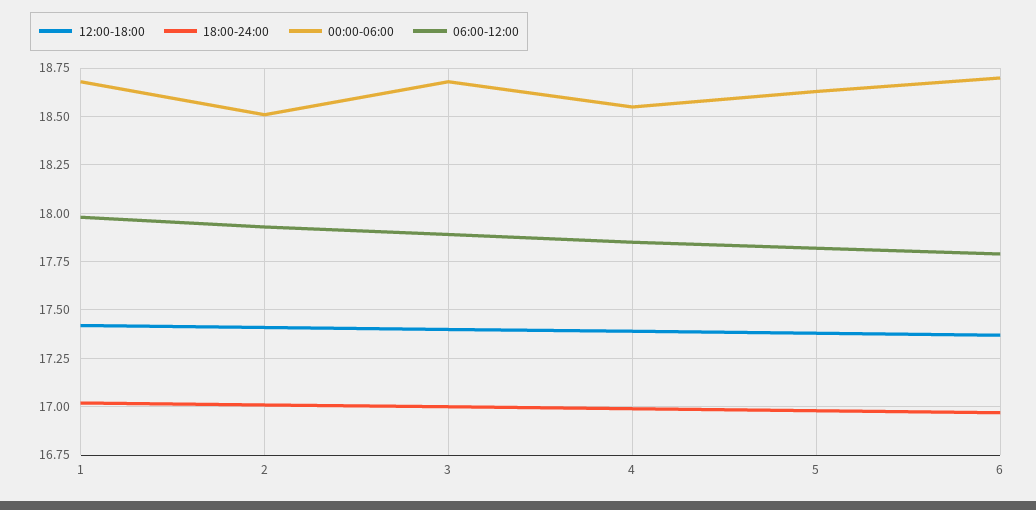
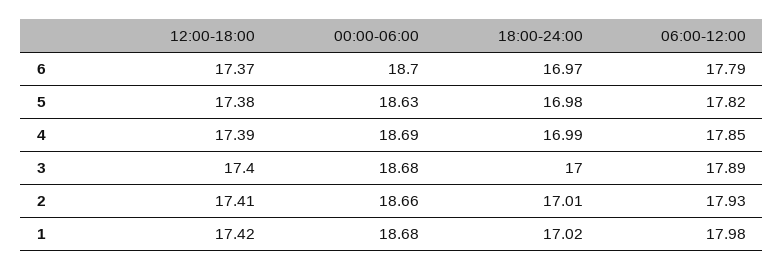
  {
    "12:00-18:00": {
      "1": 17.42,
      "2": 17.41,
      "3": 17.4,
      "4": 17.39,
      "5": 17.38,
      "6": 17.37
    },
    "18:00-24:00": {
      "1": 17.02,
      "2": 17.01,
      "3": 17,
      "4": 16.99,
      "5": 16.98,
      "6": 16.97
    },
    "00:00-06:00": {
      "1": 18.68,
-     "2": 18.5,
+     "2": 18.66,
      "3": 18.68,
-     "4": 18.55,
+     "4": 18.69,
      "5": 18.63,
      "6": 18.7
    },
    "06:00-12:00": {
      "1": 17.98,
      "2": 17.93,
      "3": 17.89,
      "4": 17.85,
      "5": 17.82,
      "6": 17.79
    }
  }

